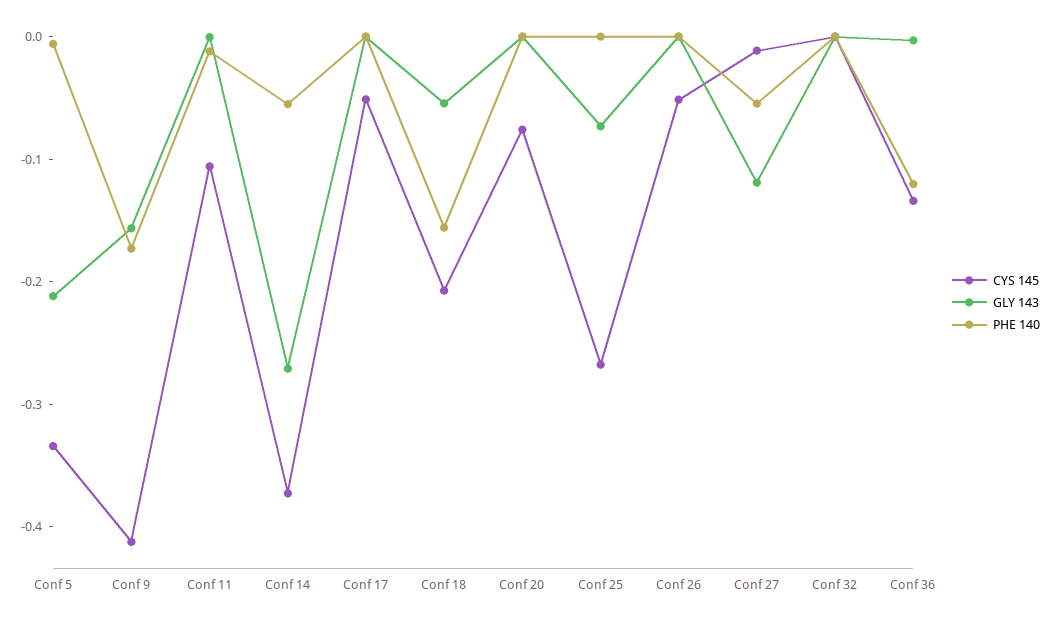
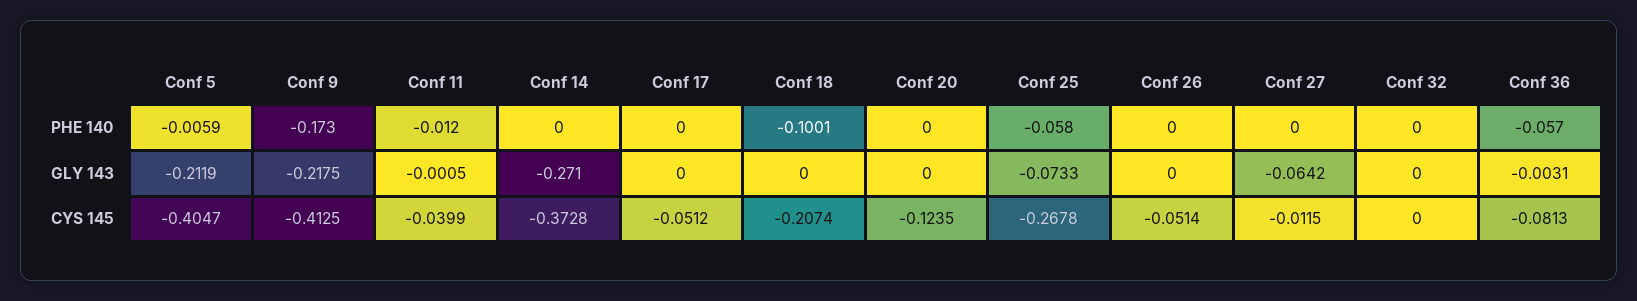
  {
    "CYS 145": {
-     "Conf 5": -0.34,
+     "Conf 5": -0.4047,
      "Conf 9": -0.4125,
-     "Conf 11": -0.1,
+     "Conf 11": -0.0399,
      "Conf 14": -0.3728,
      "Conf 17": -0.0512,
      "Conf 18": -0.2074,
-     "Conf 20": -0.08,
+     "Conf 20": -0.1235,
      "Conf 25": -0.2678,
      "Conf 26": -0.0514,
      "Conf 27": -0.0115,
      "Conf 32": 0,
-     "Conf 36": -0.14
+     "Conf 36": -0.0813
    },
    "GLY 143": {
      "Conf 5": -0.2119,
-     "Conf 9": -0.16,
+     "Conf 9": -0.2175,
      "Conf 11": -0.0005,
      "Conf 14": -0.271,
      "Conf 17": 0,
-     "Conf 18": -0.06,
+     "Conf 18": 0,
      "Conf 20": 0,
      "Conf 25": -0.0733,
      "Conf 26": 0,
-     "Conf 27": -0.12,
+     "Conf 27": -0.0642,
      "Conf 32": 0,
      "Conf 36": -0.0031
    },
    "PHE 140": {
      "Conf 5": -0.0059,
      "Conf 9": -0.173,
      "Conf 11": -0.012,
-     "Conf 14": -0.06,
+     "Conf 14": 0,
      "Conf 17": 0,
-     "Conf 18": -0.16,
+     "Conf 18": -0.1001,
      "Conf 20": 0,
-     "Conf 25": 0,
+     "Conf 25": -0.058,
      "Conf 26": 0,
-     "Conf 27": -0.06,
+     "Conf 27": 0,
      "Conf 32": 0,
-     "Conf 36": -0.12
+     "Conf 36": -0.057
    }
  }

